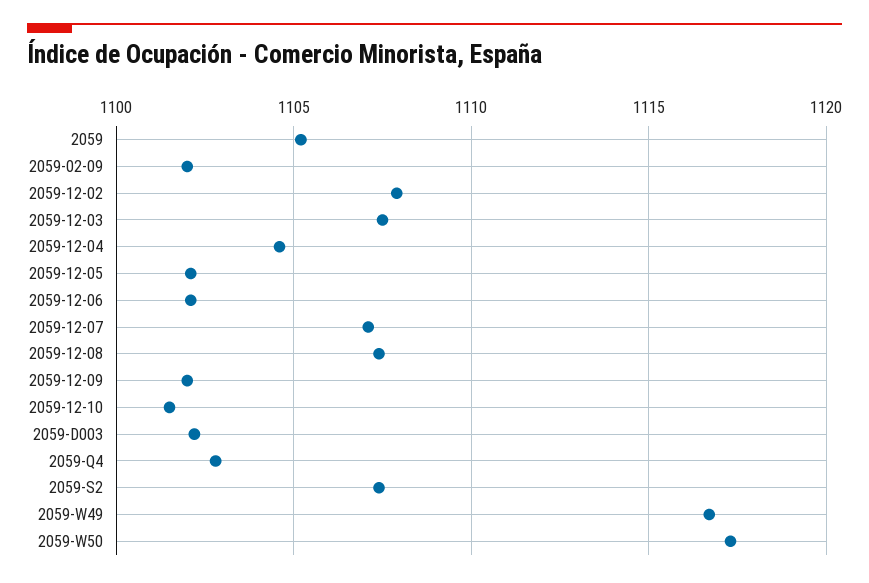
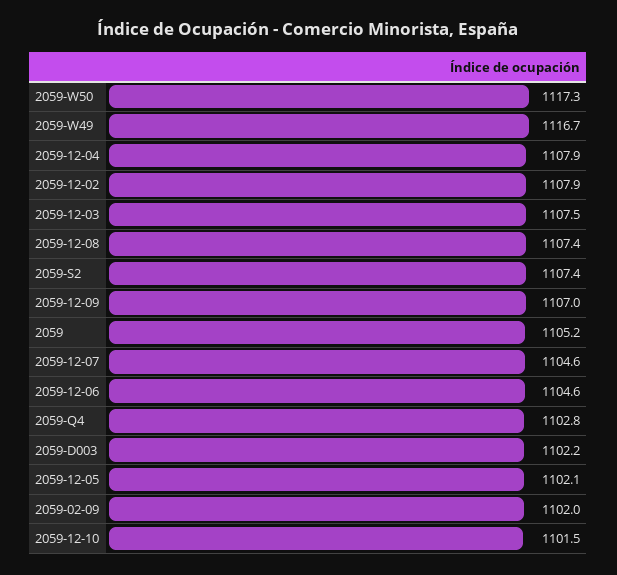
  {
    "2059": 1105.2,
    "2059-02-09": 1102,
    "2059-12-02": 1107.9,
    "2059-12-03": 1107.5,
-   "2059-12-04": 1104.5,
+   "2059-12-04": 1107.9,
    "2059-12-05": 1102.1,
-   "2059-12-06": 1102,
+   "2059-12-06": 1104.6,
-   "2059-12-07": 1107,
+   "2059-12-07": 1104.6,
    "2059-12-08": 1107.4,
-   "2059-12-09": 1102,
+   "2059-12-09": 1107,
    "2059-12-10": 1101.5,
    "2059-D003": 1102.2,
    "2059-Q4": 1102.8,
    "2059-S2": 1107.4,
    "2059-W49": 1116.7,
    "2059-W50": 1117.3
  }

